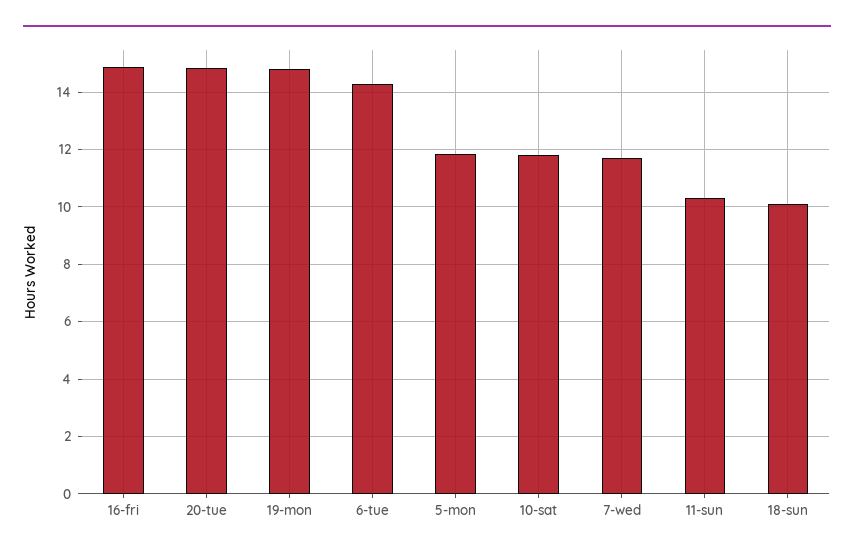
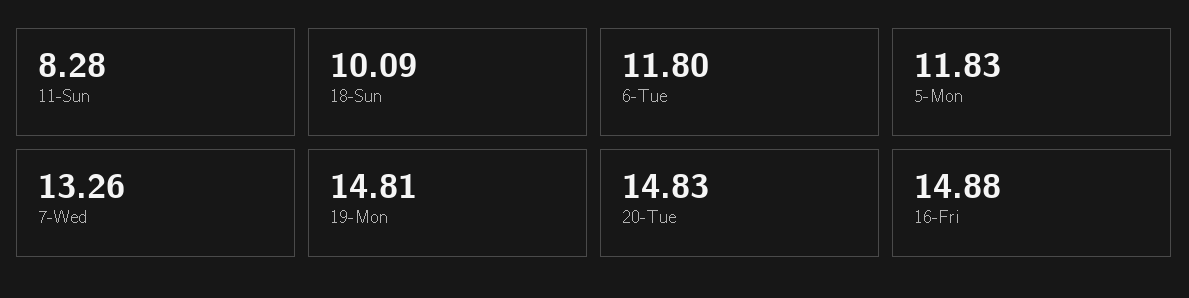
  {
    "16-fri": 14.88,
    "20-tue": 14.83,
    "19-mon": 14.81,
-   "6-tue": 14.25,
+   "6-tue": 11.8,
    "5-mon": 11.83,
-   "10-sat": 11.75,
-   "7-wed": 11.75,
+   "7-wed": 13.26,
-   "11-sun": 10.25,
+   "11-sun": 8.28,
    "18-sun": 10.09
  }

